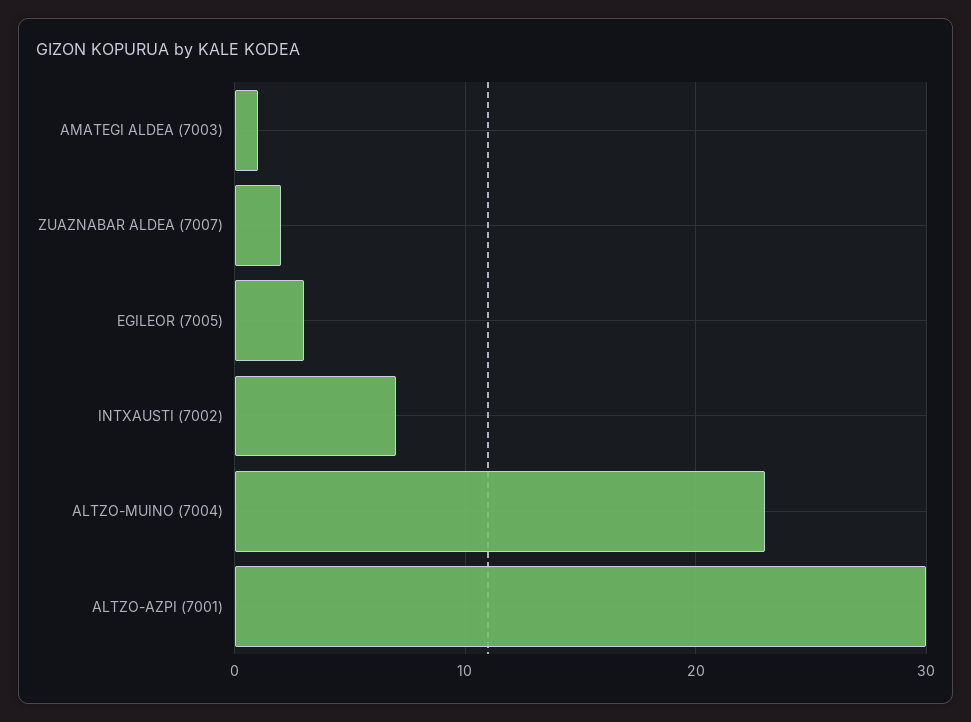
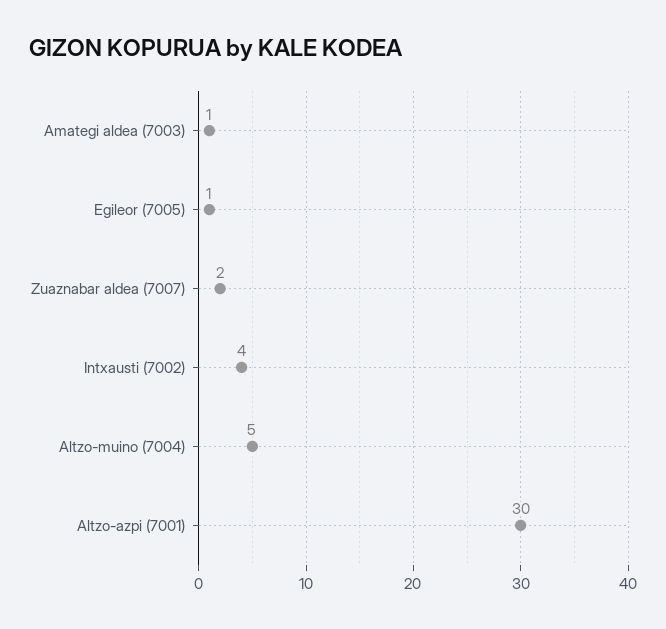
  {
    "AMATEGI ALDEA (7003)": 1,
    "ZUAZNABAR ALDEA (7007)": 2,
-   "EGILEOR (7005)": 3,
+   "EGILEOR (7005)": 1,
-   "INTXAUSTI (7002)": 7,
+   "INTXAUSTI (7002)": 4,
-   "ALTZO-MUINO (7004)": 23,
+   "ALTZO-MUINO (7004)": 5,
    "ALTZO-AZPI (7001)": 30
  }

